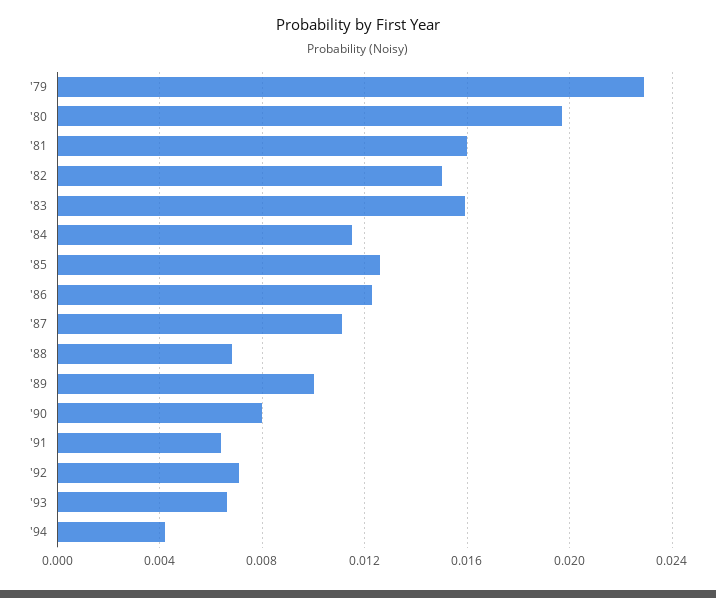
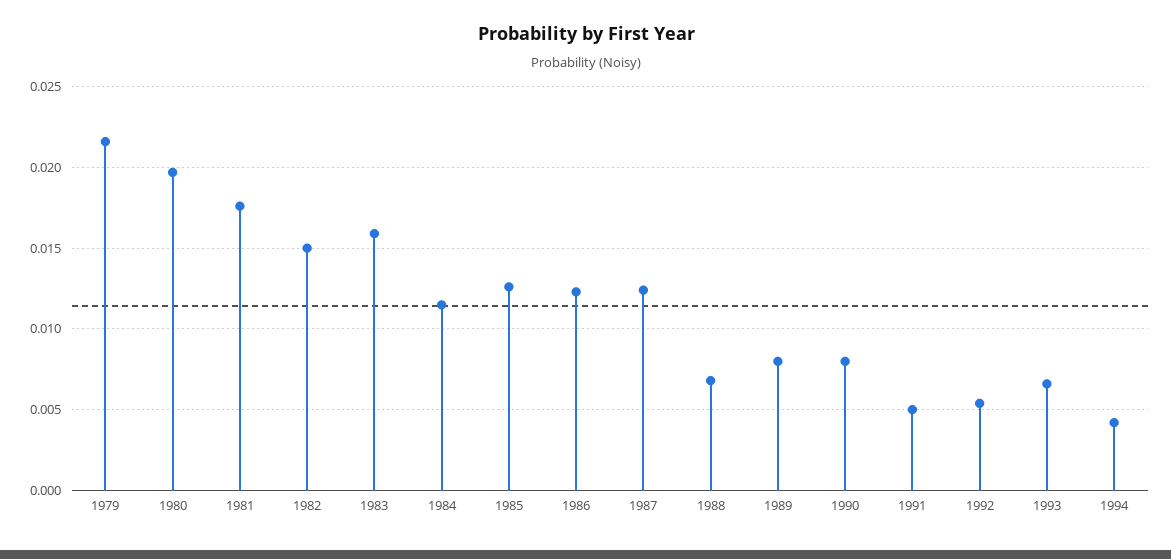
  {
-   "'79": 0.023,
+   "'79": 0.0215,
    "'80": 0.0195,
-   "'81": 0.016,
+   "'81": 0.0175,
    "'82": 0.015,
    "'83": 0.016,
    "'84": 0.0115,
    "'85": 0.0125,
    "'86": 0.0125,
-   "'87": 0.011,
+   "'87": 0.0125,
    "'88": 0.007,
-   "'89": 0.01,
+   "'89": 0.008,
    "'90": 0.008,
-   "'91": 0.0065,
+   "'91": 0.005,
-   "'92": 0.007,
+   "'92": 0.0055,
    "'93": 0.0065,
    "'94": 0.004
  }

